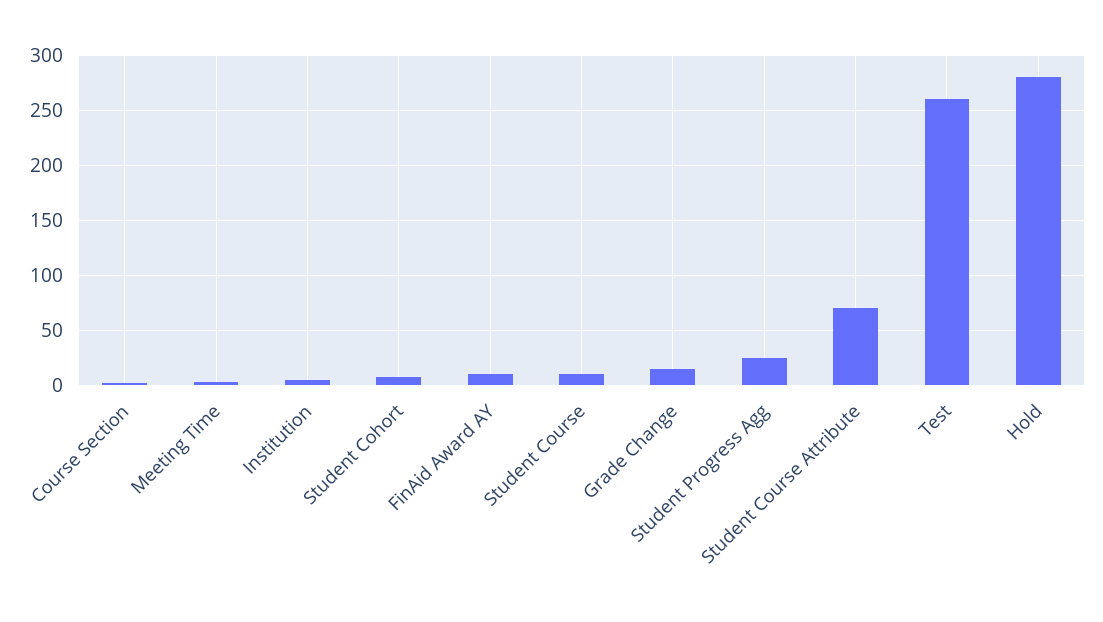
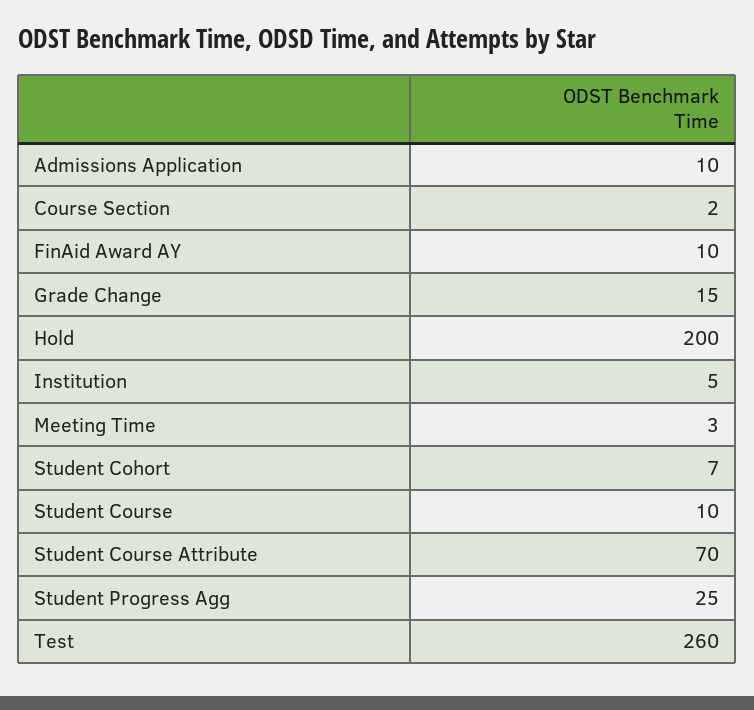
  {
    "Course Section": 2,
    "Meeting Time": 3,
    "Institution": 5,
    "Student Cohort": 7,
    "FinAid Award AY": 10,
    "Student Course": 10,
    "Grade Change": 15,
    "Student Progress Agg": 25,
    "Student Course Attribute": 70,
    "Test": 260,
-   "Hold": 280
+   "Hold": 200,
+   "Admissions Application": 10
  }

